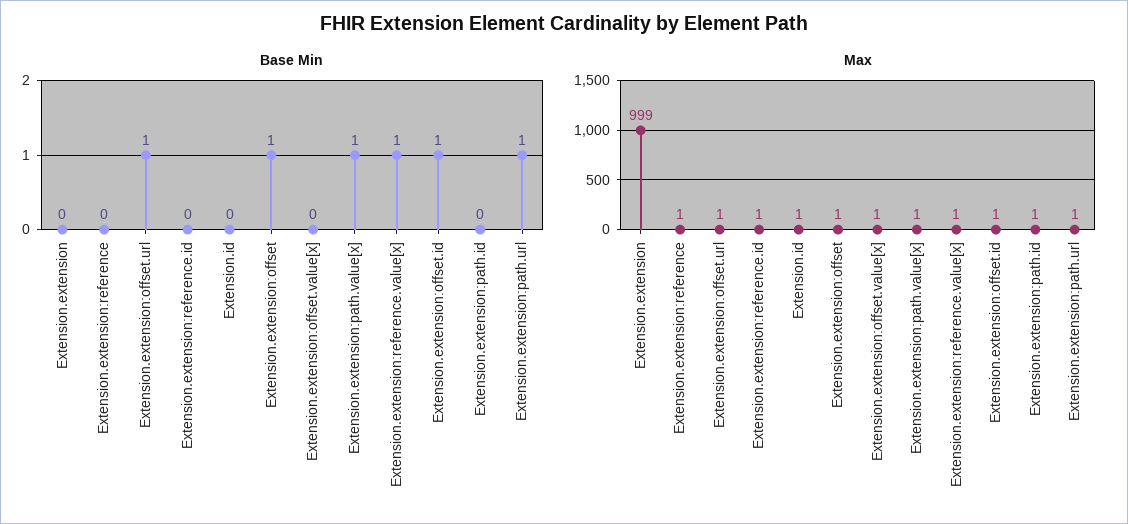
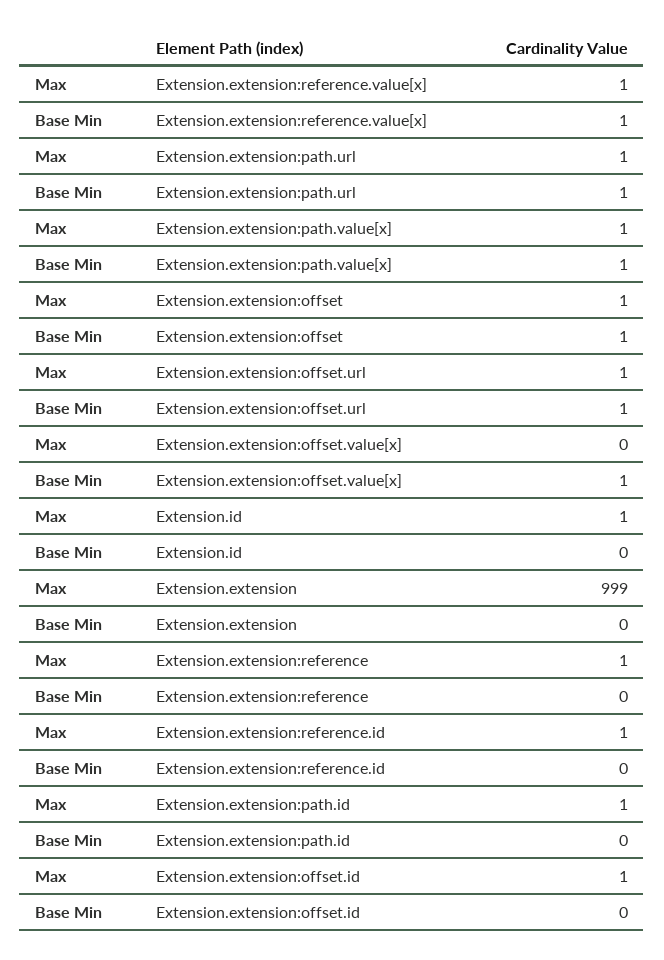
  {
    "Base Min": {
      "Extension.extension": 0,
      "Extension.extension:reference": 0,
      "Extension.extension:offset.url": 1,
      "Extension.extension:reference.id": 0,
      "Extension.id": 0,
      "Extension.extension:offset": 1,
-     "Extension.extension:offset.value[x]": 0,
+     "Extension.extension:offset.value[x]": 1,
      "Extension.extension:path.value[x]": 1,
      "Extension.extension:reference.value[x]": 1,
-     "Extension.extension:offset.id": 1,
+     "Extension.extension:offset.id": 0,
      "Extension.extension:path.id": 0,
      "Extension.extension:path.url": 1
    },
    "Max": {
      "Extension.extension": 999,
      "Extension.extension:reference": 1,
      "Extension.extension:offset.url": 1,
      "Extension.extension:reference.id": 1,
      "Extension.id": 1,
      "Extension.extension:offset": 1,
-     "Extension.extension:offset.value[x]": 1,
+     "Extension.extension:offset.value[x]": 0,
      "Extension.extension:path.value[x]": 1,
      "Extension.extension:reference.value[x]": 1,
      "Extension.extension:offset.id": 1,
      "Extension.extension:path.id": 1,
      "Extension.extension:path.url": 1
    }
  }

